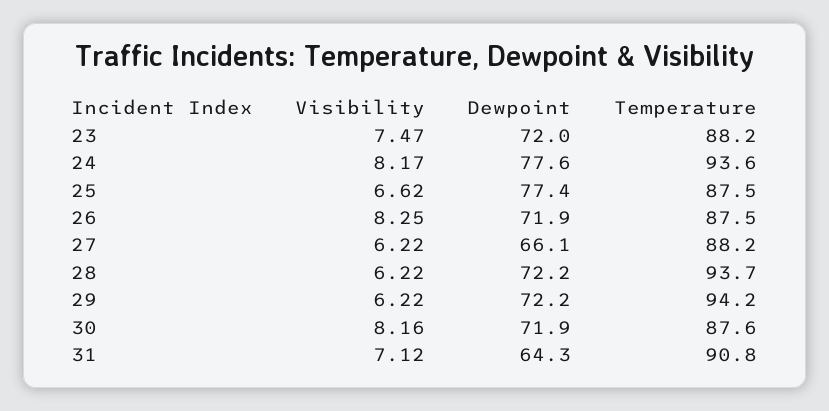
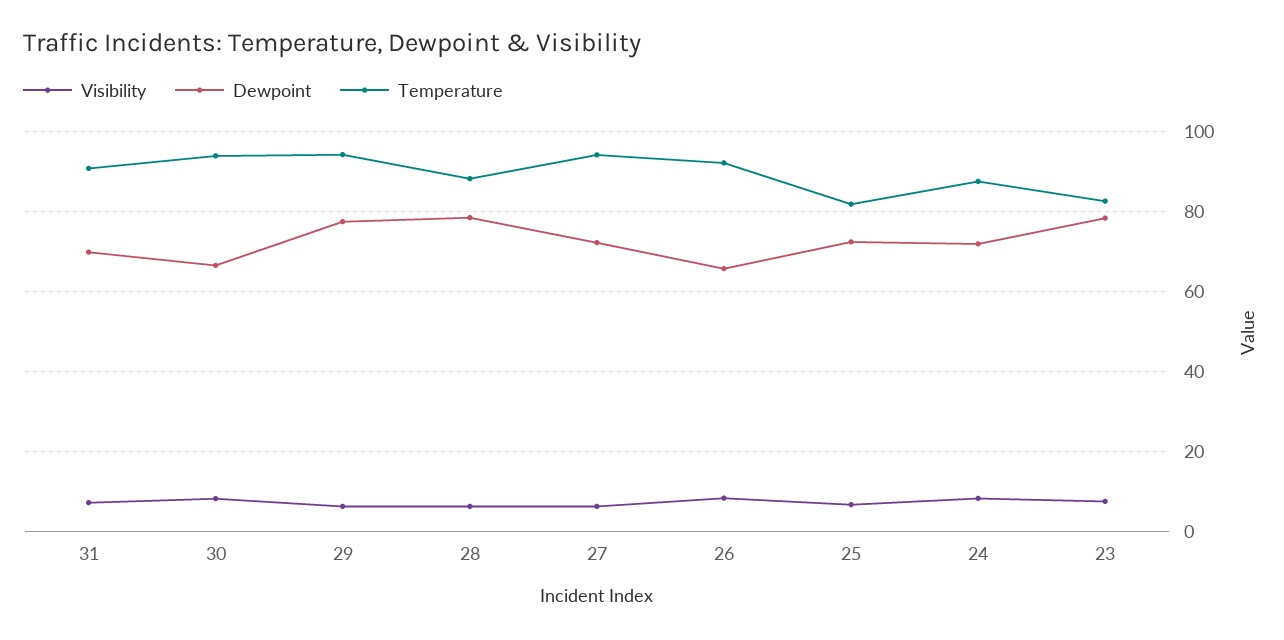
  {
    "Visibility": {
      "23": 7.47,
      "24": 8.17,
      "25": 6.62,
      "26": 8.25,
      "27": 6.22,
      "28": 6.22,
      "29": 6.22,
      "30": 8.16,
      "31": 7.12
    },
    "Dewpoint": {
-     "23": 72,
+     "23": 78,
-     "24": 77.6,
+     "24": 72,
-     "25": 77.4,
+     "25": 72,
-     "26": 71.9,
+     "26": 66,
-     "27": 66.1,
+     "27": 72,
-     "28": 72.2,
+     "28": 78,
-     "29": 72.2,
+     "29": 78,
-     "30": 71.9,
+     "30": 66,
-     "31": 64.3
+     "31": 70
    },
    "Temperature": {
-     "23": 88.2,
+     "23": 82,
-     "24": 93.6,
+     "24": 88,
-     "25": 87.5,
+     "25": 82,
-     "26": 87.5,
+     "26": 92,
-     "27": 88.2,
+     "27": 94,
-     "28": 93.7,
+     "28": 88,
      "29": 94.2,
-     "30": 87.6,
+     "30": 94,
      "31": 90.8
    }
  }

